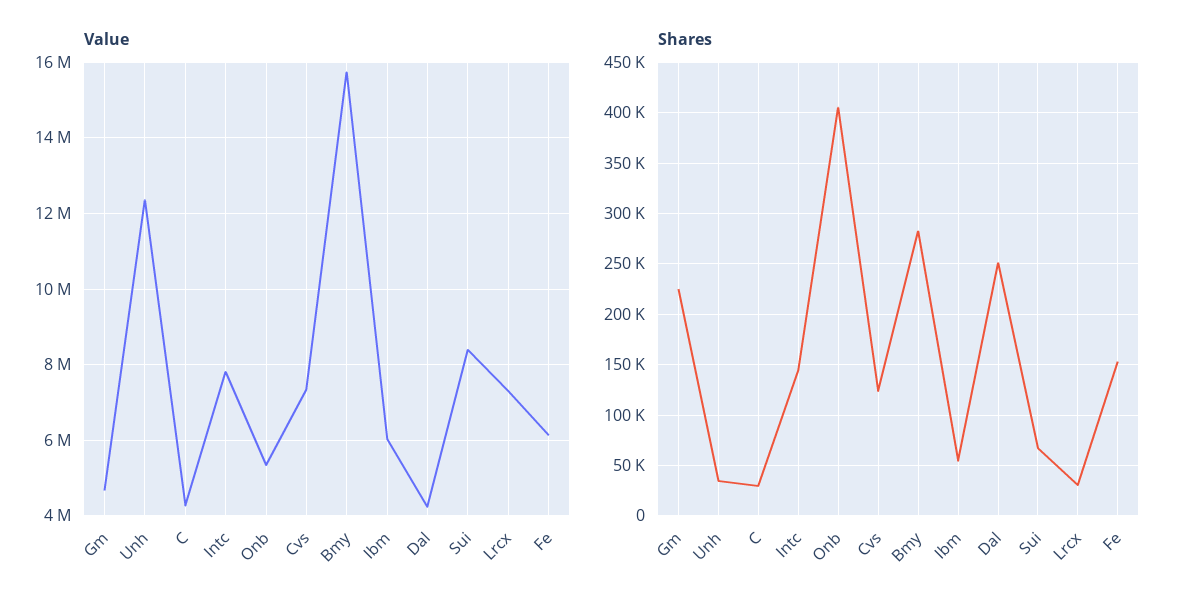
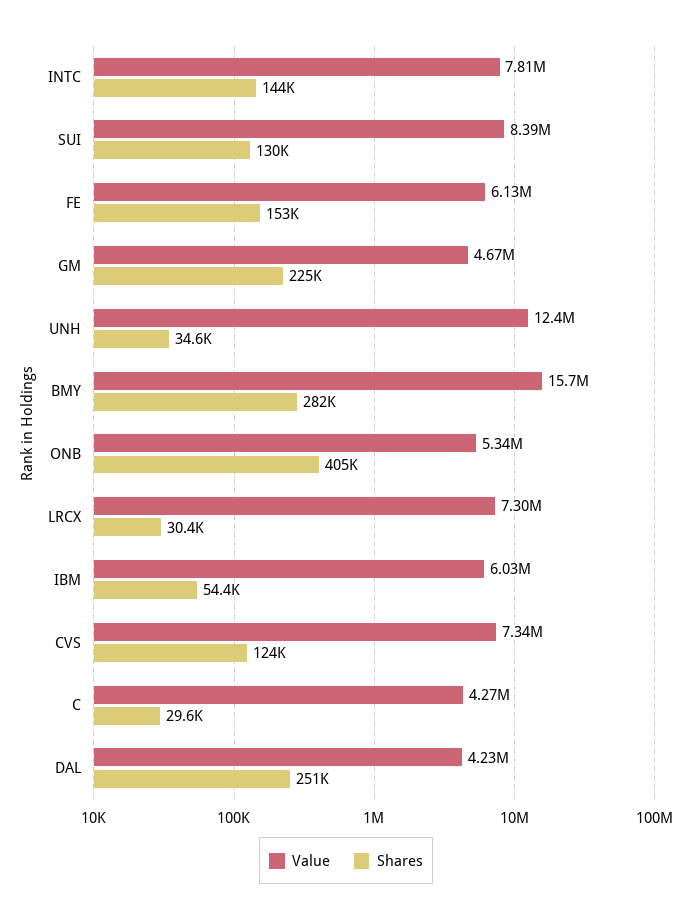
  {
    "Value": {
      "Gm": 4670000,
      "Unh": 12400000,
      "C": 4270000,
      "Intc": 7810000,
      "Onb": 5340000,
      "Cvs": 7340000,
      "Bmy": 15700000,
      "Ibm": 6030000,
      "Dal": 4230000,
      "Sui": 8390000,
      "Lrcx": 7300000,
      "Fe": 6130000
    },
    "Shares": {
      "Gm": 225000,
      "Unh": 34600,
      "C": 29600,
      "Intc": 144000,
      "Onb": 405000,
      "Cvs": 124000,
      "Bmy": 282000,
      "Ibm": 54400,
      "Dal": 251000,
-     "Sui": 70000,
+     "Sui": 130000,
      "Lrcx": 30400,
      "Fe": 153000
    }
  }

